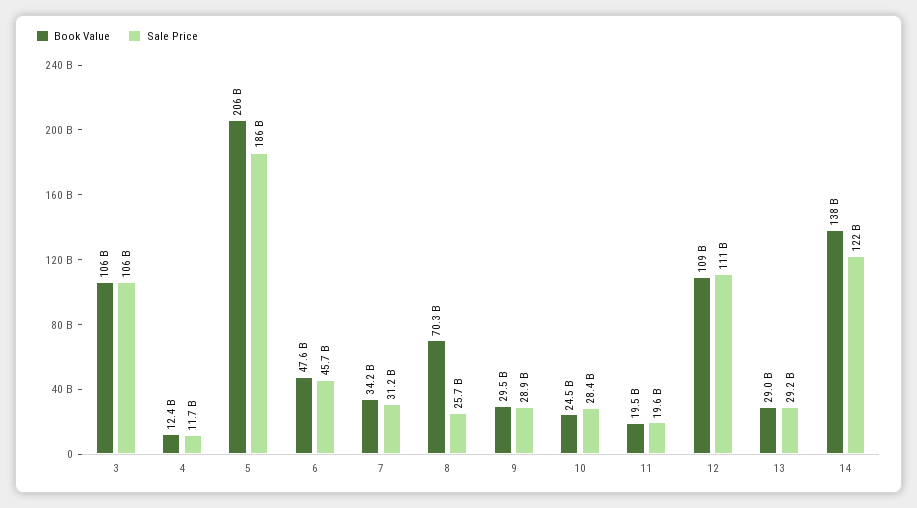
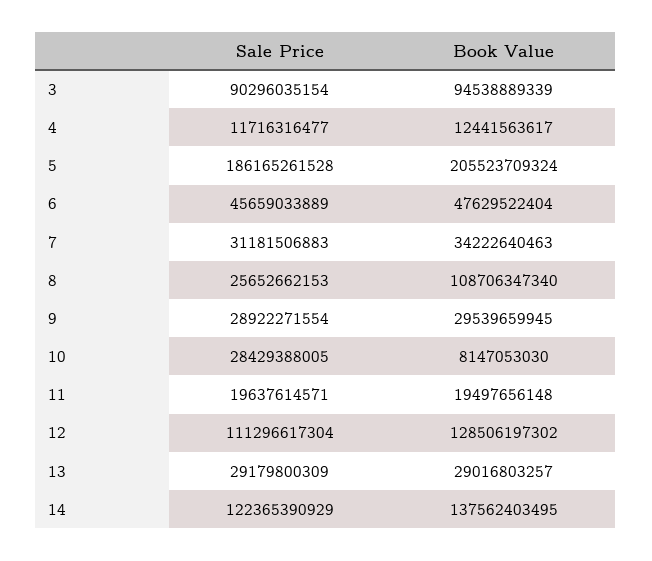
  {
    "Book Value": {
-     "3": 106000000000,
+     "3": 94538889339,
      "4": 12441563617,
      "5": 205523709324,
      "6": 47629522404,
      "7": 34222640463,
-     "8": 70300000000,
+     "8": 108706347340,
      "9": 29539659945,
-     "10": 24500000000,
+     "10": 8147053030,
      "11": 19497656148,
-     "12": 109000000000,
+     "12": 128506197302,
      "13": 29016803257,
      "14": 137562403495
    },
    "Sale Price": {
-     "3": 106000000000,
+     "3": 90296035154,
      "4": 11716316477,
      "5": 186165261528,
      "6": 45659033889,
      "7": 31181506883,
      "8": 25652662153,
      "9": 28922271554,
      "10": 28429388005,
      "11": 19637614571,
      "12": 111296617304,
      "13": 29179800309,
      "14": 122365390929
    }
  }

